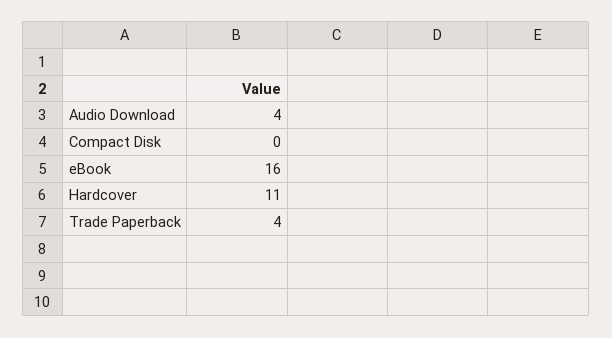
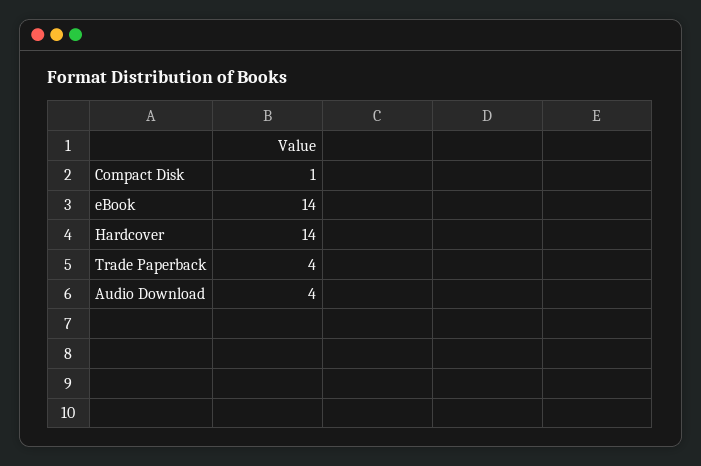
  {
    "Audio Download": 4,
-   "Compact Disk": 0,
+   "Compact Disk": 1,
-   "eBook": 16,
+   "eBook": 14,
-   "Hardcover": 11,
+   "Hardcover": 14,
    "Trade Paperback": 4
  }

